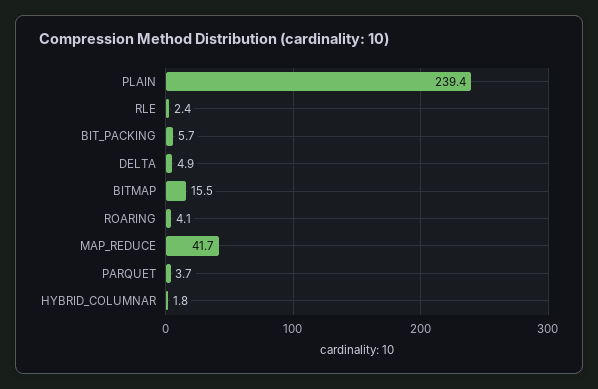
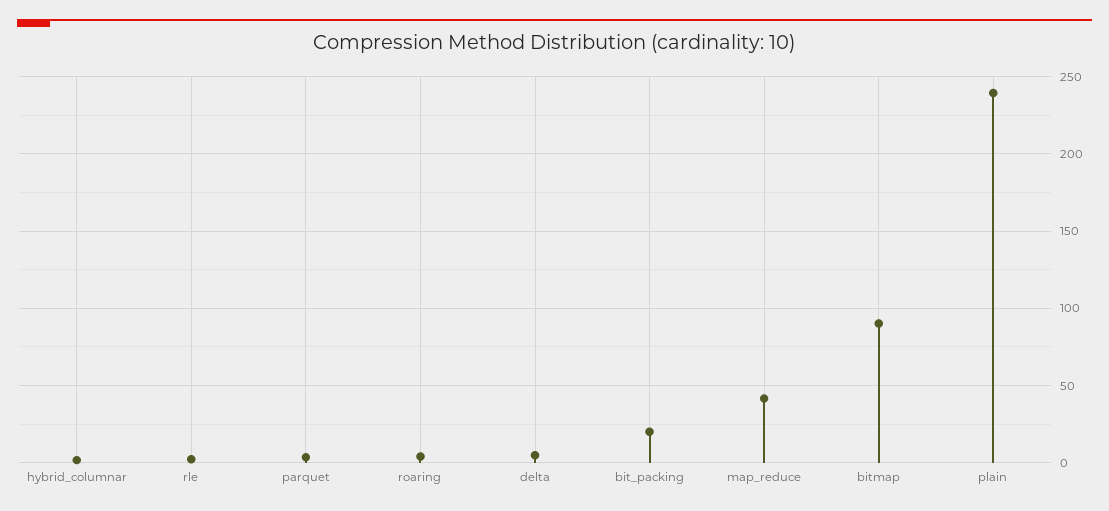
  {
    "PLAIN": 239.4,
    "RLE": 2.4,
-   "BIT_PACKING": 5.7,
+   "BIT_PACKING": 20,
    "DELTA": 4.9,
-   "BITMAP": 15.5,
+   "BITMAP": 90,
    "ROARING": 4.1,
    "MAP_REDUCE": 41.7,
    "PARQUET": 3.7,
    "HYBRID_COLUMNAR": 1.8
  }

